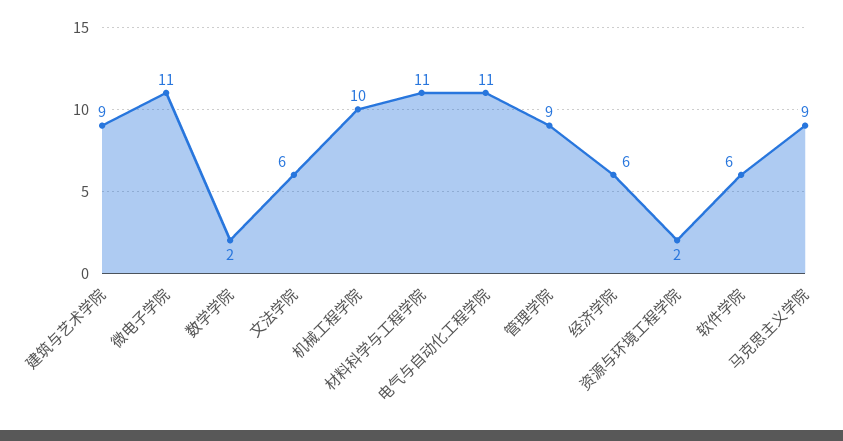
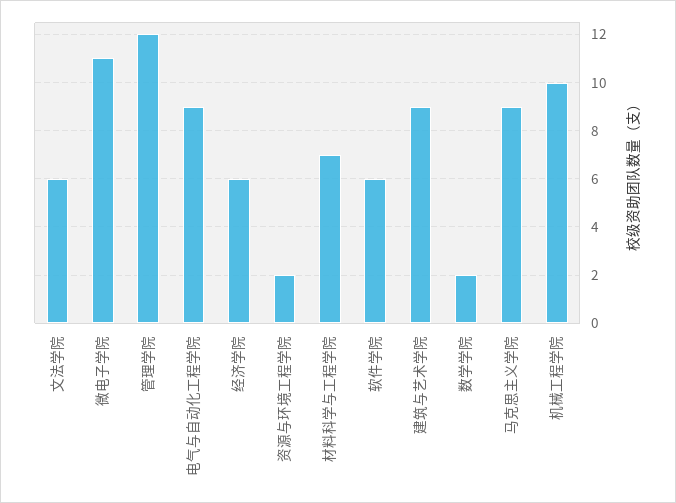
  {
    "建筑与艺术学院": 9,
    "微电子学院": 11,
    "数学学院": 2,
    "文法学院": 6,
    "机械工程学院": 10,
-   "材料科学与工程学院": 11,
+   "材料科学与工程学院": 7,
-   "电气与自动化工程学院": 11,
+   "电气与自动化工程学院": 9,
-   "管理学院": 9,
+   "管理学院": 12,
    "经济学院": 6,
    "资源与环境工程学院": 2,
    "软件学院": 6,
    "马克思主义学院": 9
  }

